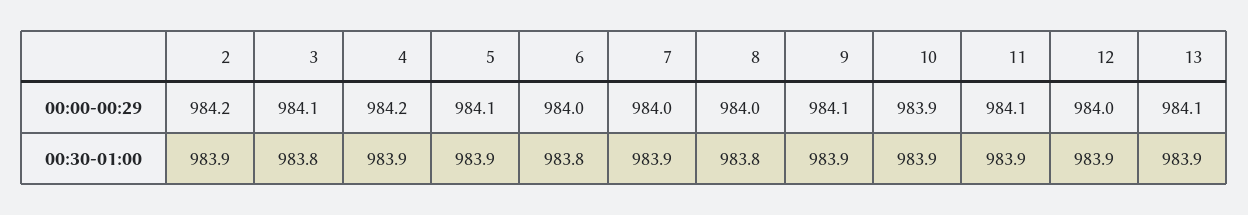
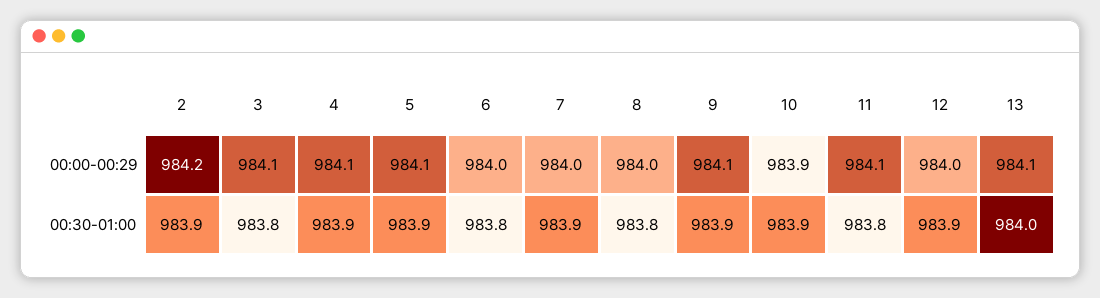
  {
    "2": {
      "00:00-00:29": 984.2,
      "00:30-01:00": 983.9
    },
    "3": {
      "00:00-00:29": 984.1,
      "00:30-01:00": 983.8
    },
    "4": {
-     "00:00-00:29": 984.2,
+     "00:00-00:29": 984.1,
      "00:30-01:00": 983.9
    },
    "5": {
      "00:00-00:29": 984.1,
      "00:30-01:00": 983.9
    },
    "6": {
      "00:00-00:29": 984,
      "00:30-01:00": 983.8
    },
    "7": {
      "00:00-00:29": 984,
      "00:30-01:00": 983.9
    },
    "8": {
      "00:00-00:29": 984,
      "00:30-01:00": 983.8
    },
    "9": {
      "00:00-00:29": 984.1,
      "00:30-01:00": 983.9
    },
    "10": {
      "00:00-00:29": 983.9,
      "00:30-01:00": 983.9
    },
    "11": {
      "00:00-00:29": 984.1,
-     "00:30-01:00": 983.9
+     "00:30-01:00": 983.8
    },
    "12": {
      "00:00-00:29": 984,
      "00:30-01:00": 983.9
    },
    "13": {
      "00:00-00:29": 984.1,
-     "00:30-01:00": 983.9
+     "00:30-01:00": 984
    }
  }

